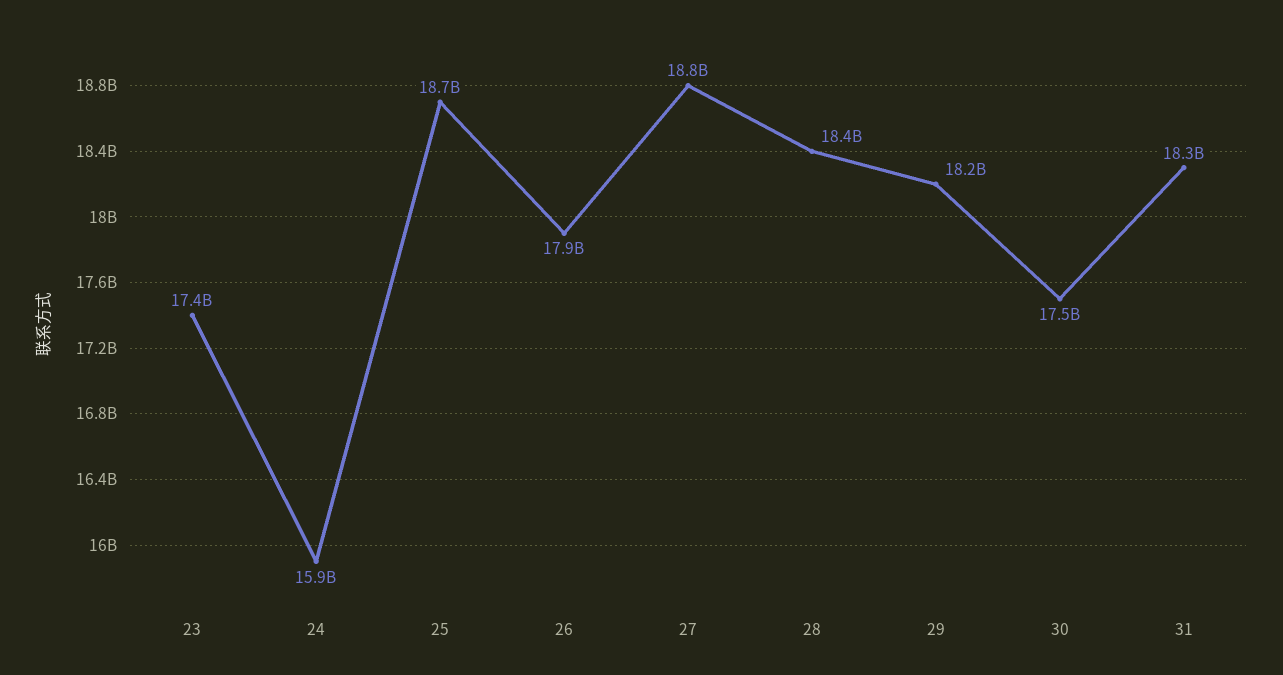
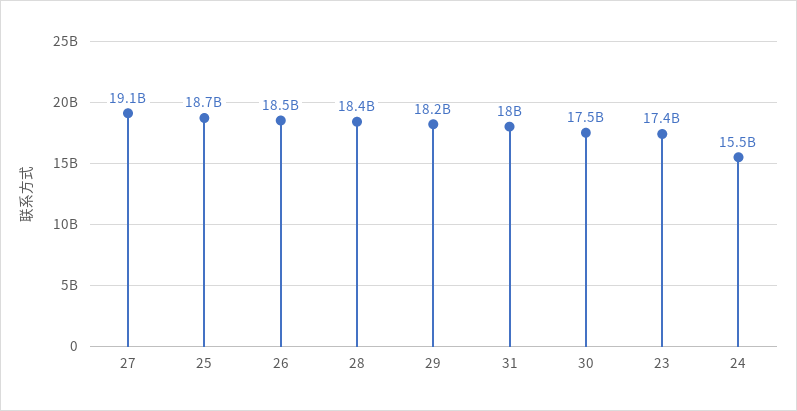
  {
    "23": 17400000000,
-   "24": 15900000000,
+   "24": 15500000000,
    "25": 18700000000,
-   "26": 17900000000,
+   "26": 18500000000,
-   "27": 18800000000,
+   "27": 19100000000,
    "28": 18400000000,
    "29": 18200000000,
    "30": 17500000000,
-   "31": 18300000000
+   "31": 18000000000
  }

